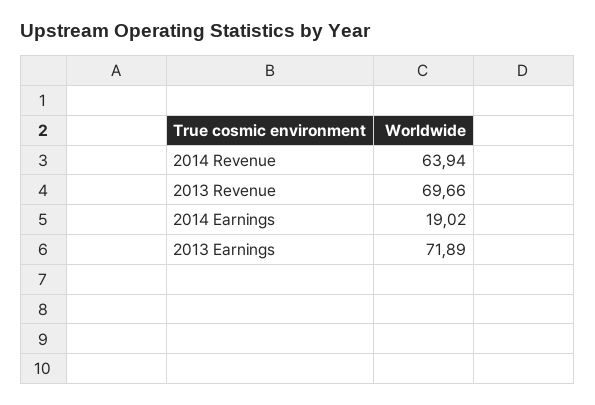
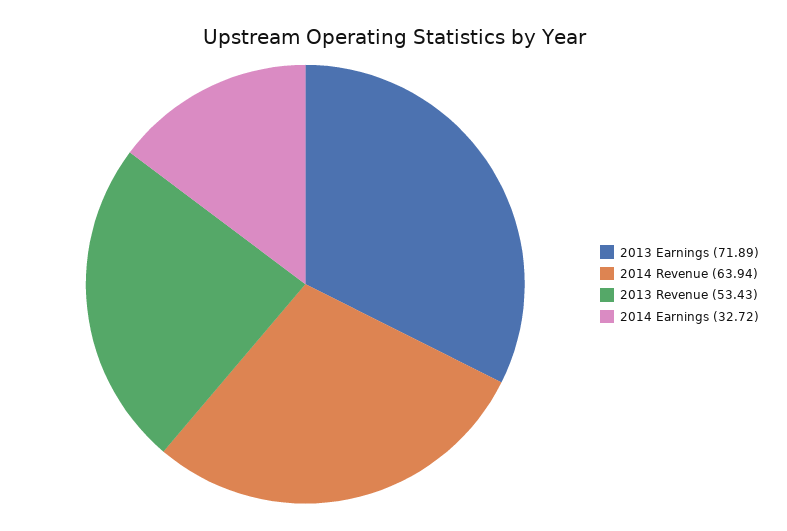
  {
    "2014 Revenue": 63.94,
-   "2013 Revenue": 69.66,
+   "2013 Revenue": 53.43,
-   "2014 Earnings": 19.02,
+   "2014 Earnings": 32.72,
    "2013 Earnings": 71.89
  }

